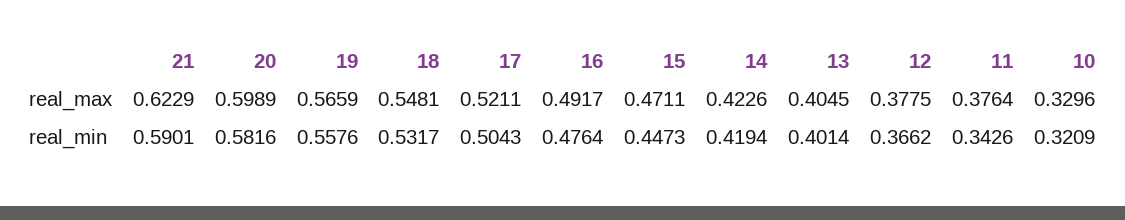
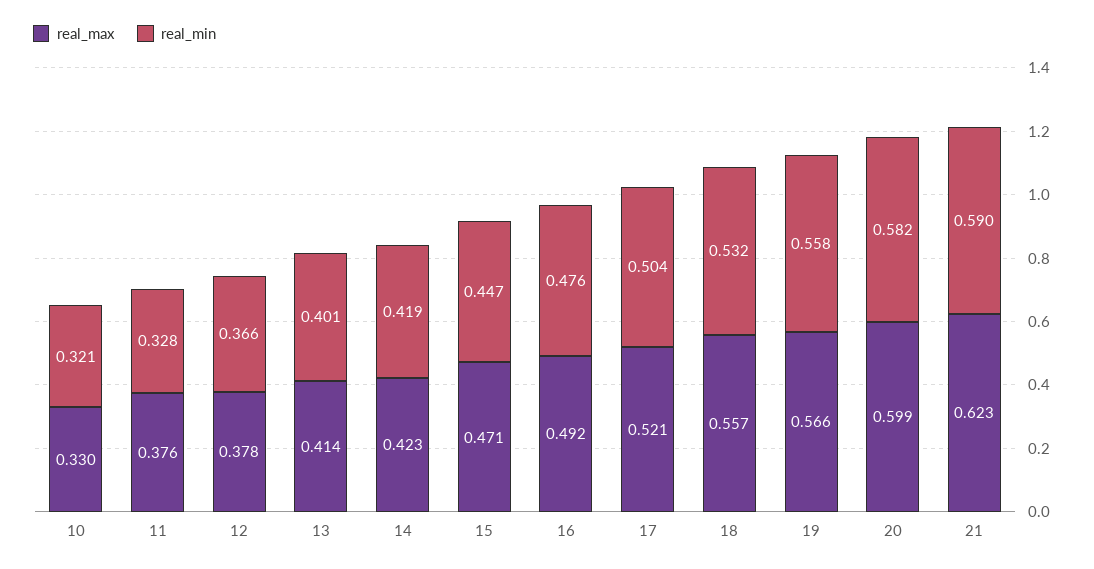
  {
    "real_max": {
      "21": 0.6229,
      "20": 0.5989,
      "19": 0.5659,
-     "18": 0.5481,
+     "18": 0.557,
      "17": 0.5211,
      "16": 0.4917,
      "15": 0.4711,
      "14": 0.4226,
-     "13": 0.4045,
+     "13": 0.414,
      "12": 0.3775,
      "11": 0.3764,
      "10": 0.3296
    },
    "real_min": {
      "21": 0.5901,
      "20": 0.5816,
      "19": 0.5576,
      "18": 0.5317,
      "17": 0.5043,
      "16": 0.4764,
      "15": 0.4473,
      "14": 0.4194,
      "13": 0.4014,
      "12": 0.3662,
-     "11": 0.3426,
+     "11": 0.328,
      "10": 0.3209
    }
  }

